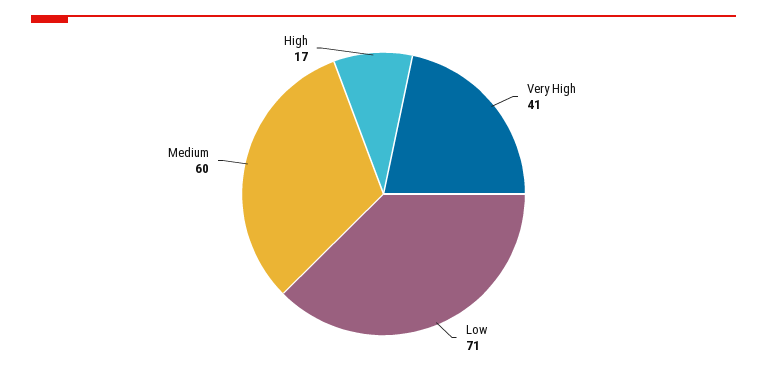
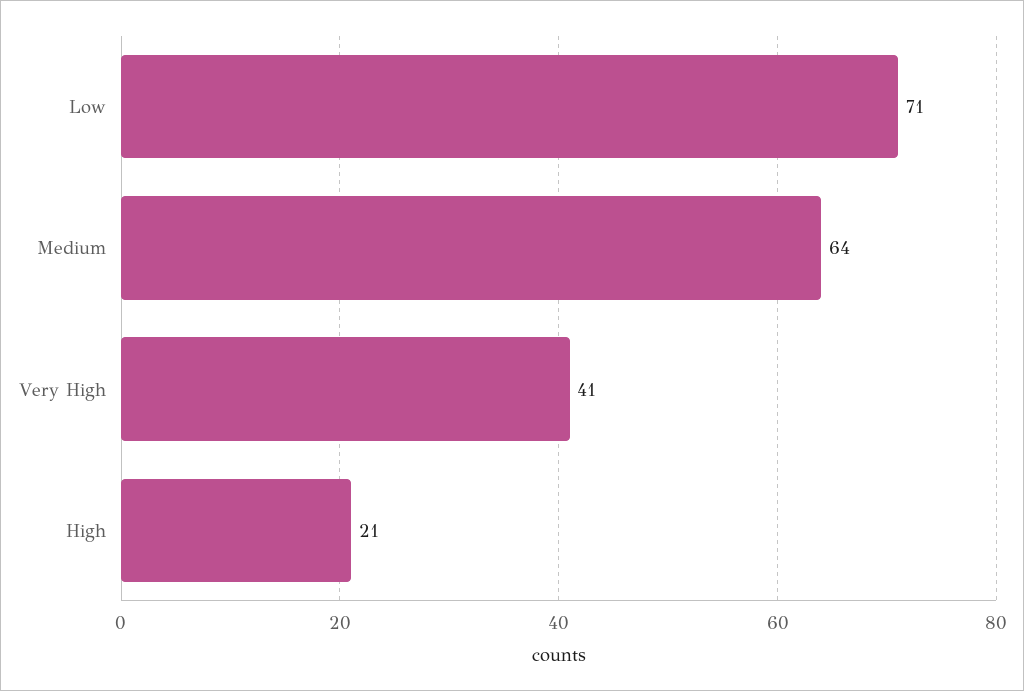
  {
    "Very High": 41,
    "Low": 71,
-   "Medium": 60,
+   "Medium": 64,
-   "High": 17
+   "High": 21
  }

